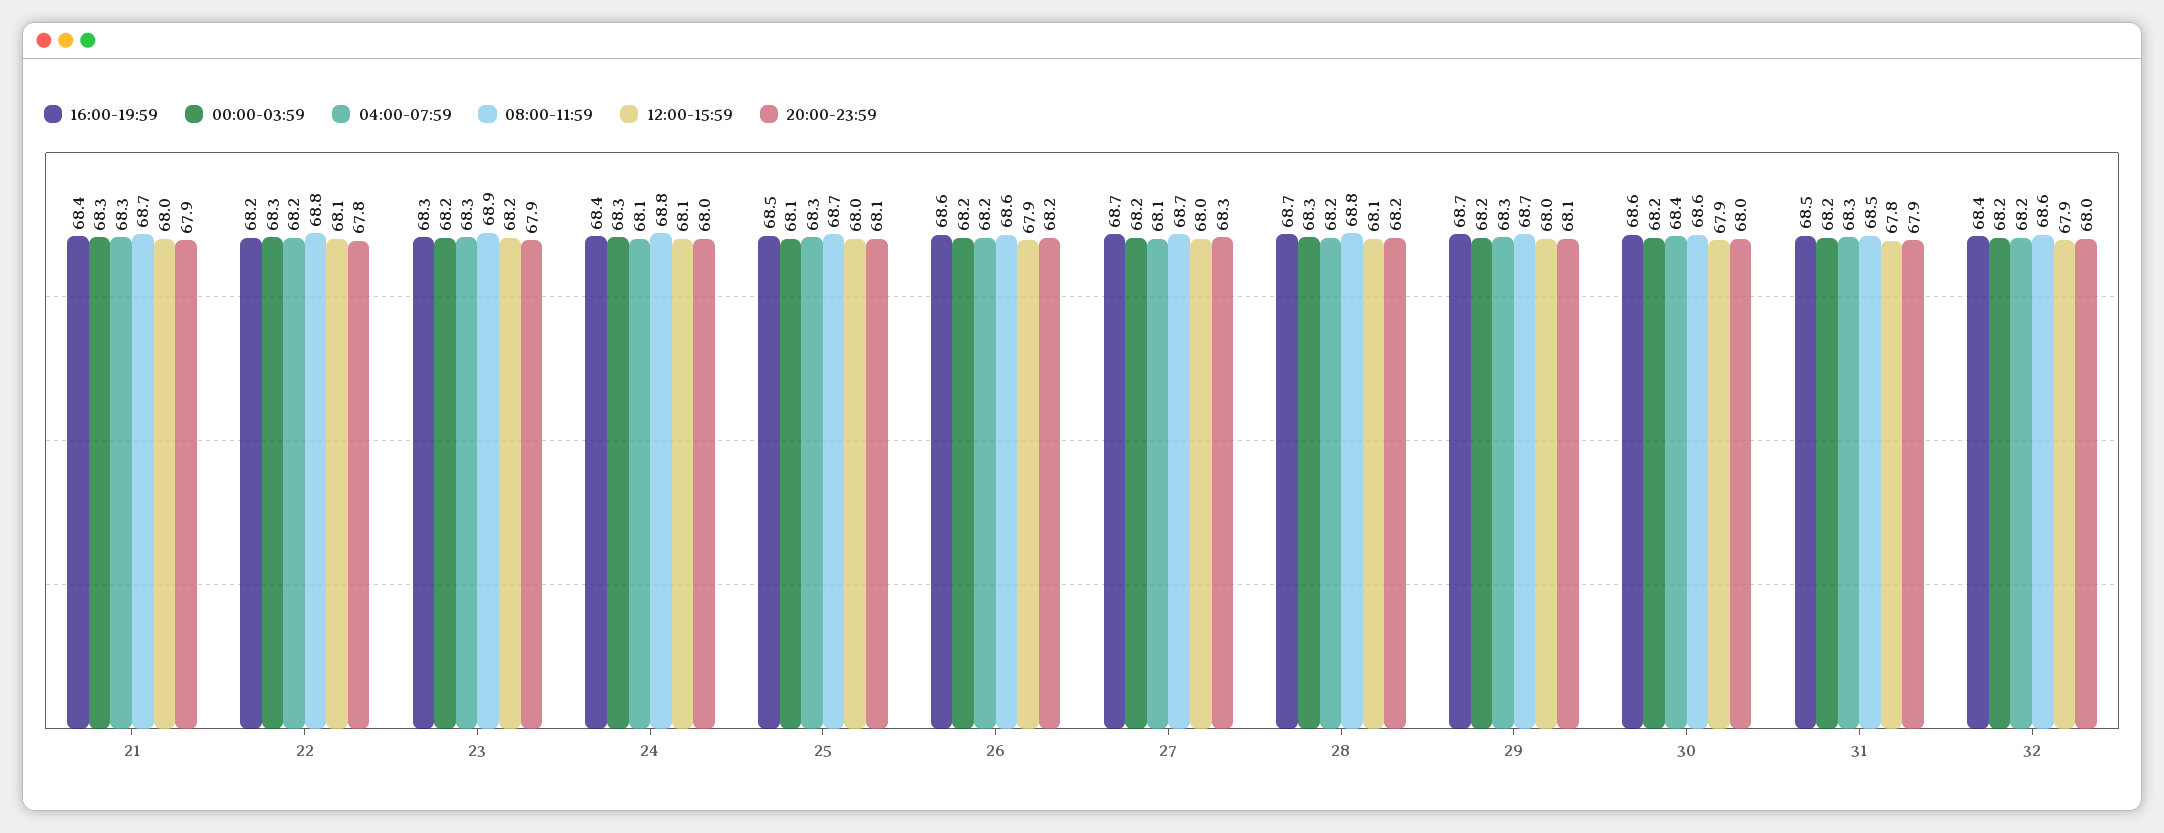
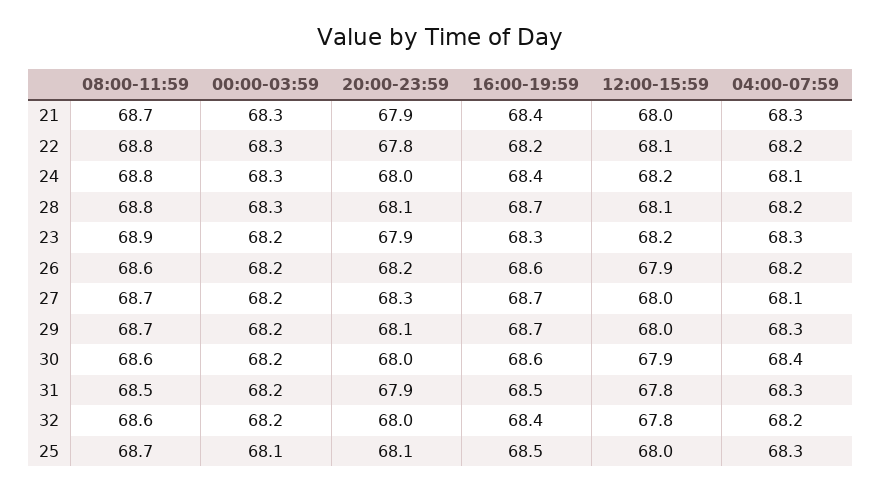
  {
    "16:00-19:59": {
      "21": 68.4,
      "22": 68.2,
      "23": 68.3,
      "24": 68.4,
      "25": 68.5,
      "26": 68.6,
      "27": 68.7,
      "28": 68.7,
      "29": 68.7,
      "30": 68.6,
      "31": 68.5,
      "32": 68.4
    },
    "00:00-03:59": {
      "21": 68.3,
      "22": 68.3,
      "23": 68.2,
      "24": 68.3,
      "25": 68.1,
      "26": 68.2,
      "27": 68.2,
      "28": 68.3,
      "29": 68.2,
      "30": 68.2,
      "31": 68.2,
      "32": 68.2
    },
    "04:00-07:59": {
      "21": 68.3,
      "22": 68.2,
      "23": 68.3,
      "24": 68.1,
      "25": 68.3,
      "26": 68.2,
      "27": 68.1,
      "28": 68.2,
      "29": 68.3,
      "30": 68.4,
      "31": 68.3,
      "32": 68.2
    },
    "08:00-11:59": {
      "21": 68.7,
      "22": 68.8,
      "23": 68.9,
      "24": 68.8,
      "25": 68.7,
      "26": 68.6,
      "27": 68.7,
      "28": 68.8,
      "29": 68.7,
      "30": 68.6,
      "31": 68.5,
      "32": 68.6
    },
    "12:00-15:59": {
      "21": 68,
      "22": 68.1,
      "23": 68.2,
-     "24": 68.1,
+     "24": 68.2,
      "25": 68,
      "26": 67.9,
      "27": 68,
      "28": 68.1,
      "29": 68,
      "30": 67.9,
      "31": 67.8,
-     "32": 67.9
+     "32": 67.8
    },
    "20:00-23:59": {
      "21": 67.9,
      "22": 67.8,
      "23": 67.9,
      "24": 68,
      "25": 68.1,
      "26": 68.2,
      "27": 68.3,
-     "28": 68.2,
+     "28": 68.1,
      "29": 68.1,
      "30": 68,
      "31": 67.9,
      "32": 68
    }
  }

